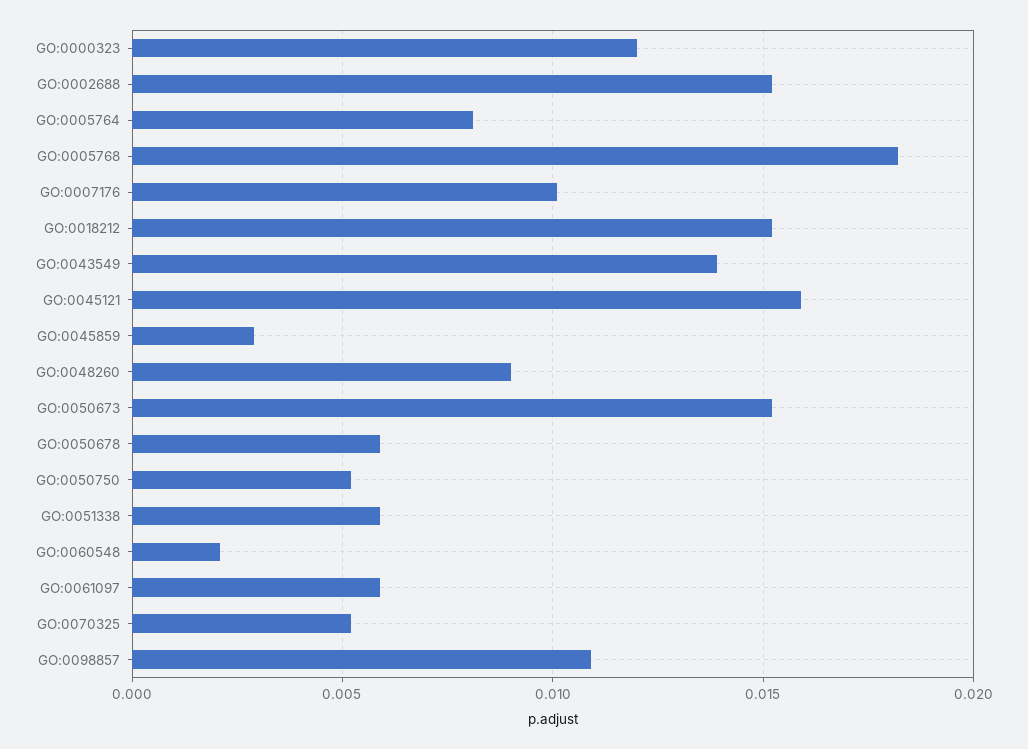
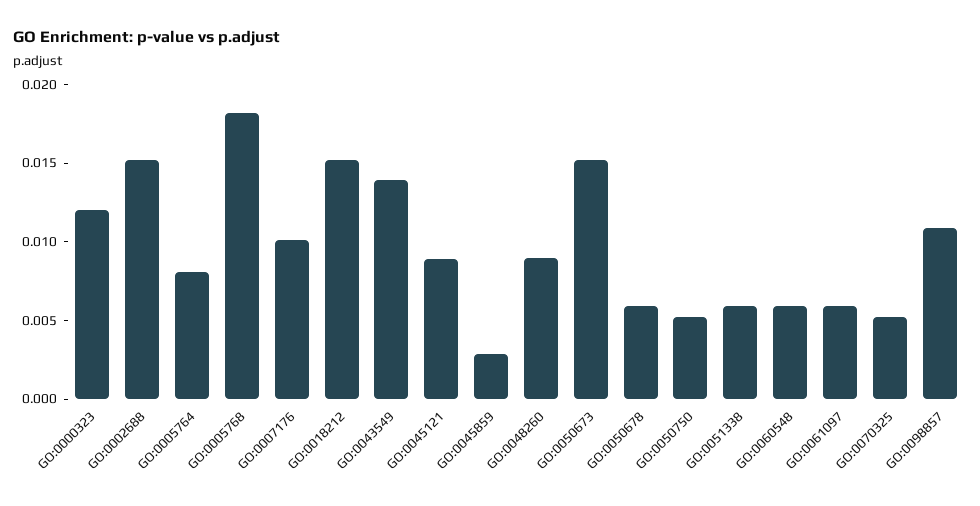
  {
    "GO:0000323": 0.012,
    "GO:0002688": 0.015,
    "GO:0005764": 0.008,
    "GO:0005768": 0.018,
    "GO:0007176": 0.01,
    "GO:0018212": 0.015,
    "GO:0043549": 0.014,
-   "GO:0045121": 0.016,
+   "GO:0045121": 0.009,
    "GO:0045859": 0.003,
    "GO:0048260": 0.009,
    "GO:0050673": 0.015,
    "GO:0050678": 0.006,
    "GO:0050750": 0.005,
    "GO:0051338": 0.006,
-   "GO:0060548": 0.002,
+   "GO:0060548": 0.006,
    "GO:0061097": 0.006,
    "GO:0070325": 0.005,
    "GO:0098857": 0.011
  }

